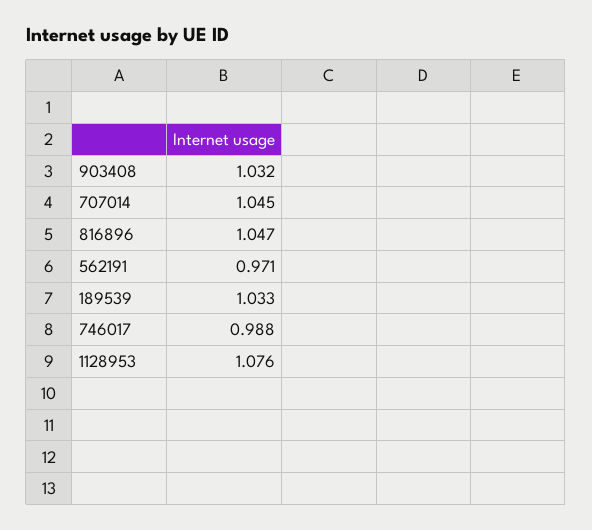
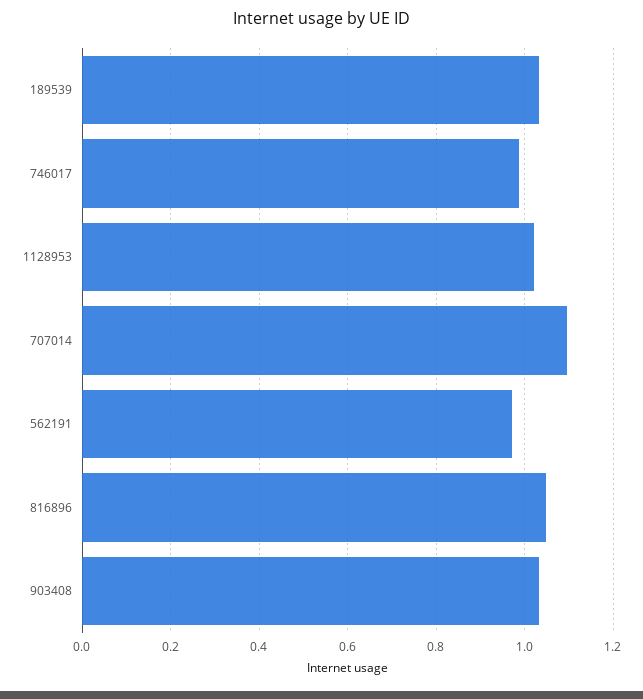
  {
    "903408": 1.032,
-   "707014": 1.045,
+   "707014": 1.1,
    "816896": 1.047,
    "562191": 0.971,
    "189539": 1.033,
    "746017": 0.988,
-   "1128953": 1.076
+   "1128953": 1.02
  }

